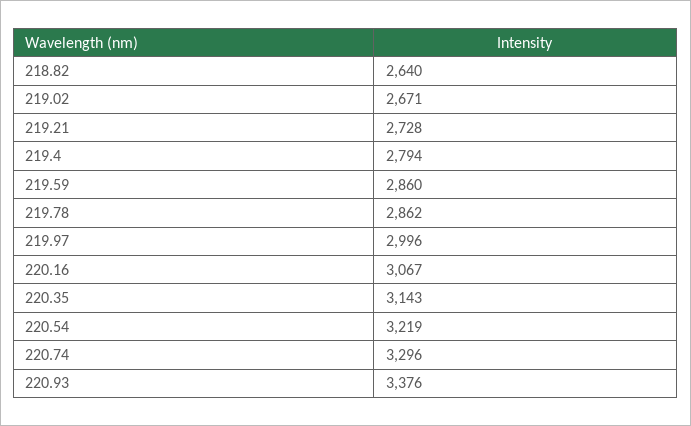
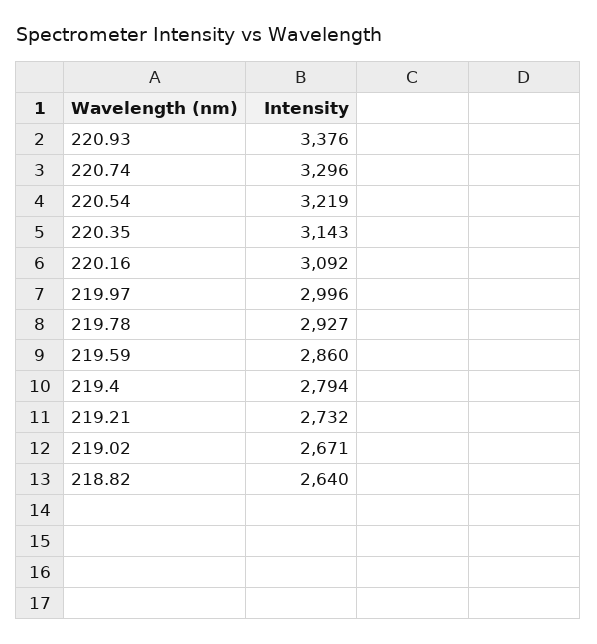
  {
    "218.82": 2640,
    "219.02": 2671,
-   "219.21": 2728,
+   "219.21": 2732,
    "219.4": 2794,
    "219.59": 2860,
-   "219.78": 2862,
+   "219.78": 2927,
    "219.97": 2996,
-   "220.16": 3067,
+   "220.16": 3092,
    "220.35": 3143,
    "220.54": 3219,
    "220.74": 3296,
    "220.93": 3376
  }

